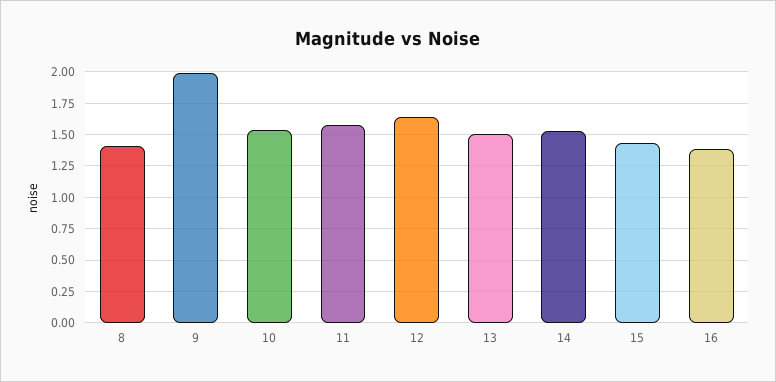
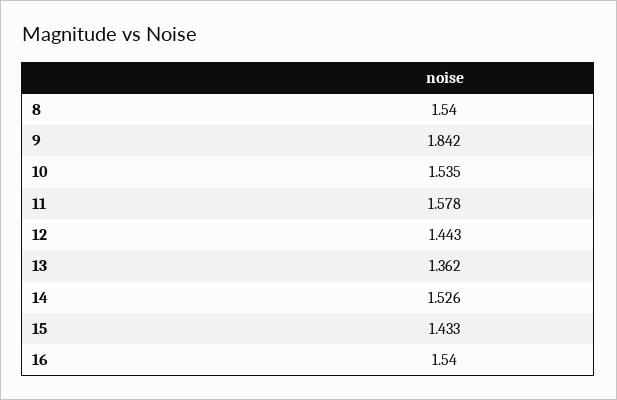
  {
-   "8": 1.4,
+   "8": 1.54,
-   "9": 2,
+   "9": 1.842,
    "10": 1.535,
    "11": 1.578,
-   "12": 1.65,
+   "12": 1.443,
-   "13": 1.5,
+   "13": 1.362,
    "14": 1.526,
    "15": 1.433,
-   "16": 1.4
+   "16": 1.54
  }

